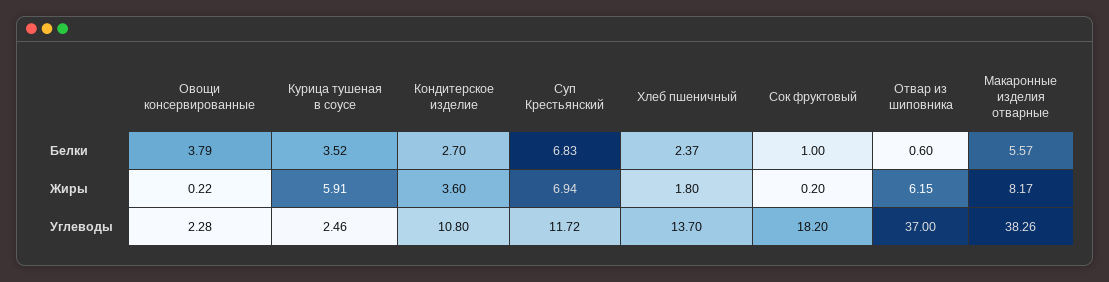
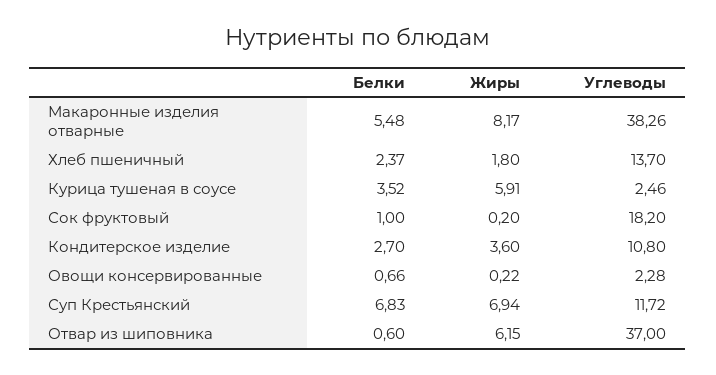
  {
    "Овощи консервированные": {
-     "Белки": 3.79,
+     "Белки": 0.66,
      "Жиры": 0.22,
      "Углеводы": 2.28
    },
    "Курица тушеная в соусе": {
      "Белки": 3.52,
      "Жиры": 5.91,
      "Углеводы": 2.46
    },
    "Кондитерское изделие": {
      "Белки": 2.7,
      "Жиры": 3.6,
      "Углеводы": 10.8
    },
    "Суп Крестьянский": {
      "Белки": 6.83,
      "Жиры": 6.94,
      "Углеводы": 11.72
    },
    "Хлеб пшеничный": {
      "Белки": 2.37,
      "Жиры": 1.8,
      "Углеводы": 13.7
    },
    "Сок фруктовый": {
      "Белки": 1,
      "Жиры": 0.2,
      "Углеводы": 18.2
    },
    "Отвар из шиповника": {
      "Белки": 0.6,
      "Жиры": 6.15,
      "Углеводы": 37
    },
    "Макаронные изделия отварные": {
-     "Белки": 5.57,
+     "Белки": 5.48,
      "Жиры": 8.17,
      "Углеводы": 38.26
    }
  }

